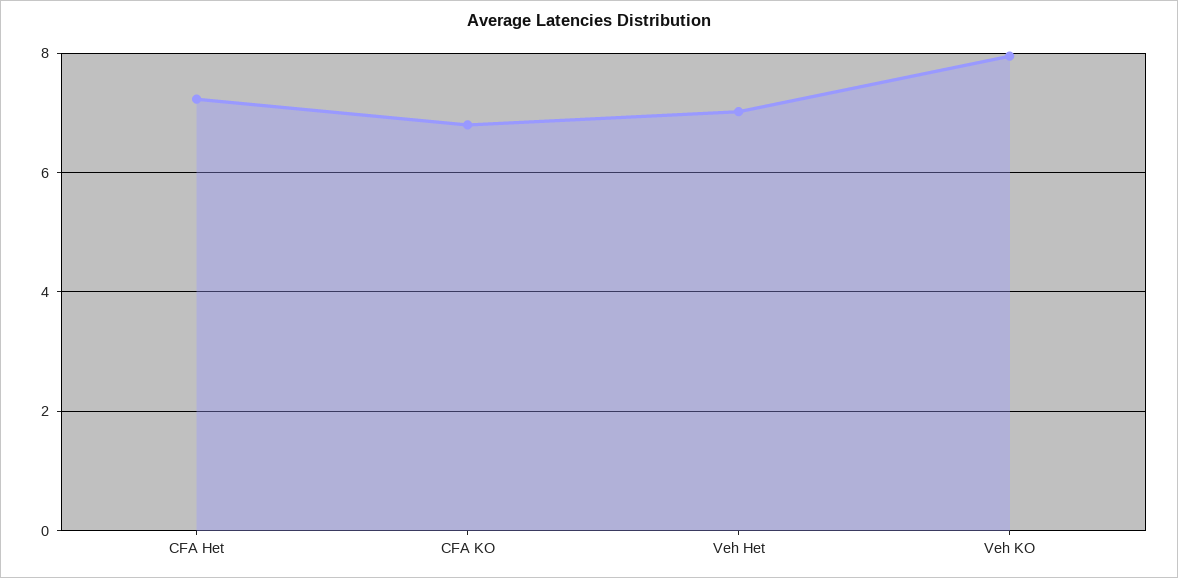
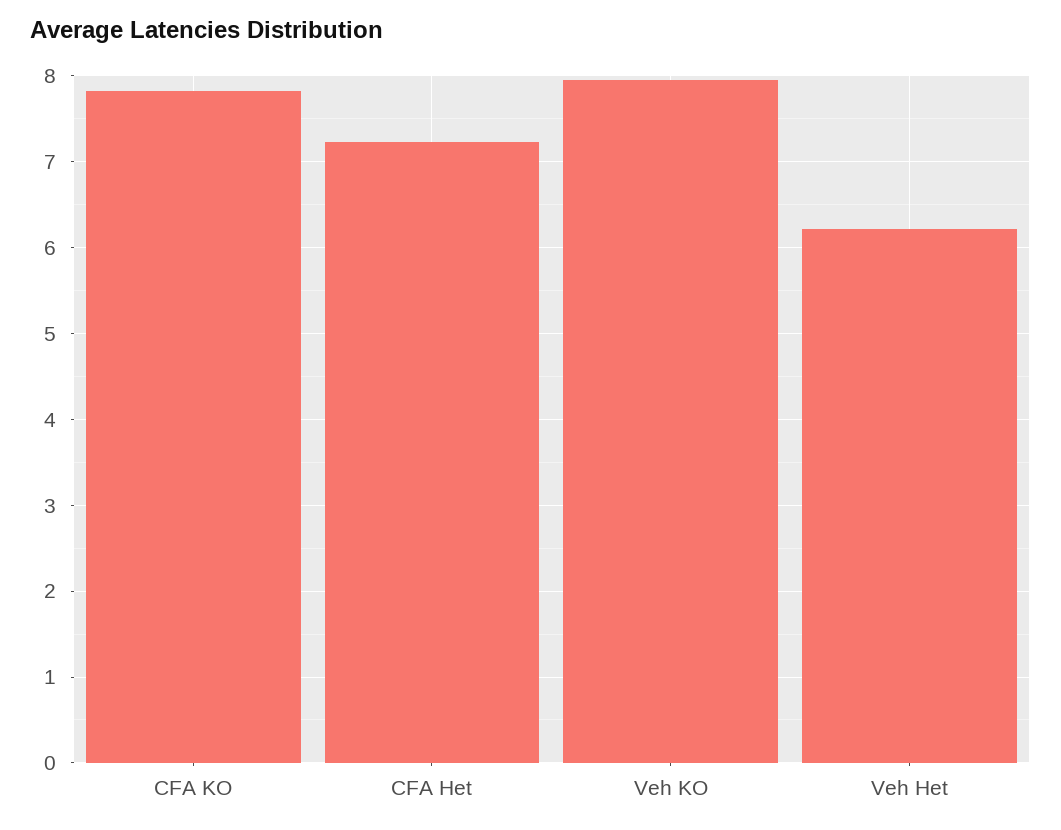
  {
    "CFA Het": 7.2,
-   "CFA KO": 6.8,
+   "CFA KO": 7.8,
-   "Veh Het": 7,
+   "Veh Het": 6.2,
    "Veh KO": 8
  }

